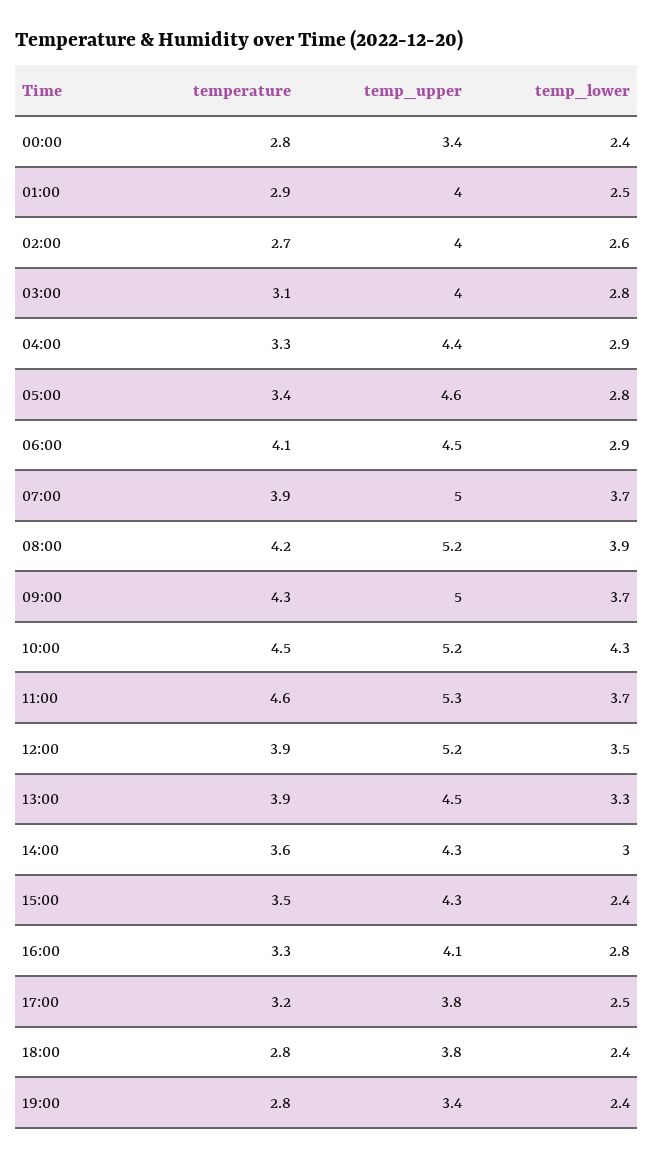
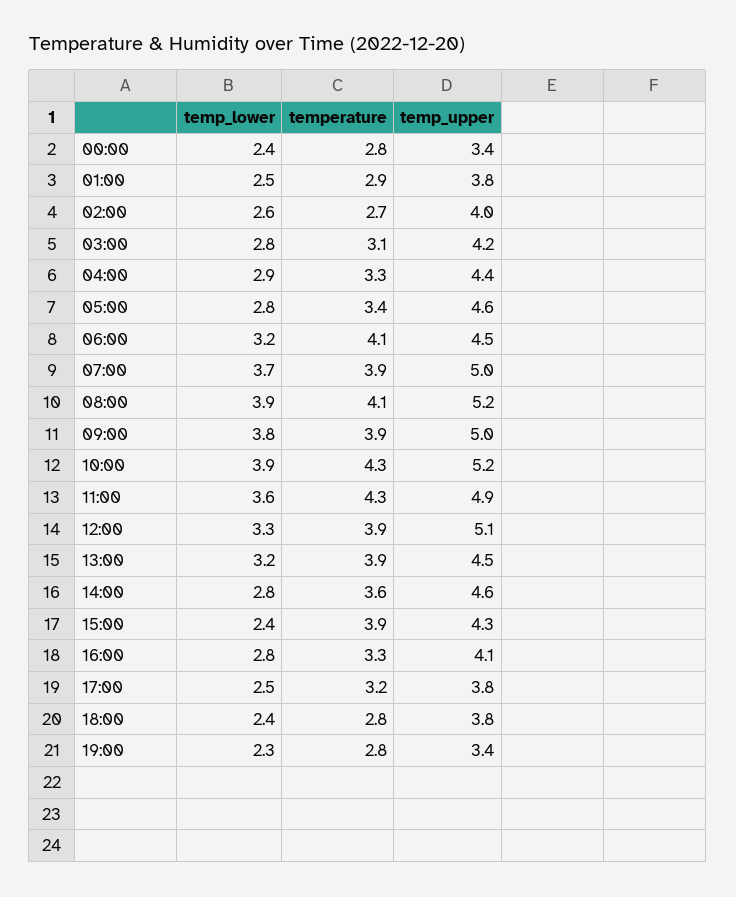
  {
    "temperature": {
      "00:00": 2.8,
      "01:00": 2.9,
      "02:00": 2.7,
      "03:00": 3.1,
      "04:00": 3.3,
      "05:00": 3.4,
      "06:00": 4.1,
      "07:00": 3.9,
-     "08:00": 4.2,
+     "08:00": 4.1,
-     "09:00": 4.3,
+     "09:00": 3.9,
-     "10:00": 4.5,
+     "10:00": 4.3,
-     "11:00": 4.6,
+     "11:00": 4.3,
      "12:00": 3.9,
      "13:00": 3.9,
      "14:00": 3.6,
-     "15:00": 3.5,
+     "15:00": 3.9,
      "16:00": 3.3,
      "17:00": 3.2,
      "18:00": 2.8,
      "19:00": 2.8
    },
    "temp_upper": {
      "00:00": 3.4,
-     "01:00": 4,
+     "01:00": 3.8,
      "02:00": 4,
-     "03:00": 4,
+     "03:00": 4.2,
      "04:00": 4.4,
      "05:00": 4.6,
      "06:00": 4.5,
      "07:00": 5,
      "08:00": 5.2,
      "09:00": 5,
      "10:00": 5.2,
-     "11:00": 5.3,
+     "11:00": 4.9,
-     "12:00": 5.2,
+     "12:00": 5.1,
      "13:00": 4.5,
-     "14:00": 4.3,
+     "14:00": 4.6,
      "15:00": 4.3,
      "16:00": 4.1,
      "17:00": 3.8,
      "18:00": 3.8,
      "19:00": 3.4
    },
    "temp_lower": {
      "00:00": 2.4,
      "01:00": 2.5,
      "02:00": 2.6,
      "03:00": 2.8,
      "04:00": 2.9,
      "05:00": 2.8,
-     "06:00": 2.9,
+     "06:00": 3.2,
      "07:00": 3.7,
      "08:00": 3.9,
-     "09:00": 3.7,
+     "09:00": 3.8,
-     "10:00": 4.3,
+     "10:00": 3.9,
-     "11:00": 3.7,
+     "11:00": 3.6,
-     "12:00": 3.5,
+     "12:00": 3.3,
-     "13:00": 3.3,
+     "13:00": 3.2,
-     "14:00": 3,
+     "14:00": 2.8,
      "15:00": 2.4,
      "16:00": 2.8,
      "17:00": 2.5,
      "18:00": 2.4,
-     "19:00": 2.4
+     "19:00": 2.3
    }
  }

